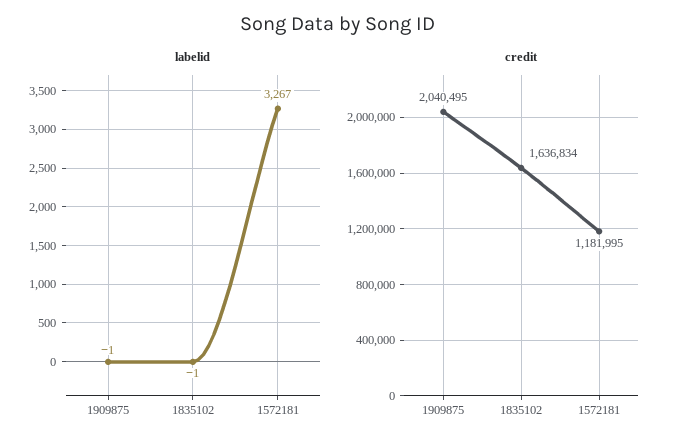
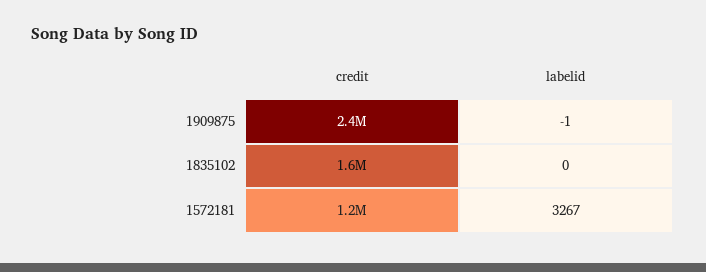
  {
    "labelid": {
      "1909875": -1,
-     "1835102": -1,
+     "1835102": 0,
      "1572181": 3267
    },
    "credit": {
-     "1909875": 2040495,
+     "1909875": 2400000,
      "1835102": 1636834,
      "1572181": 1181995
    }
  }

